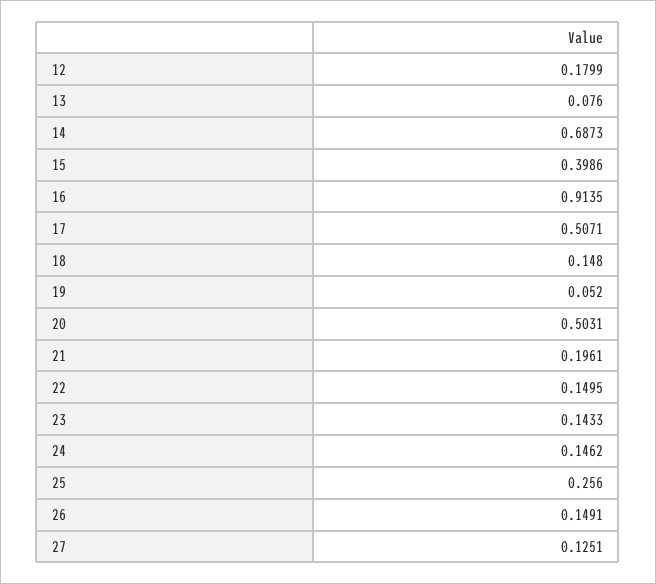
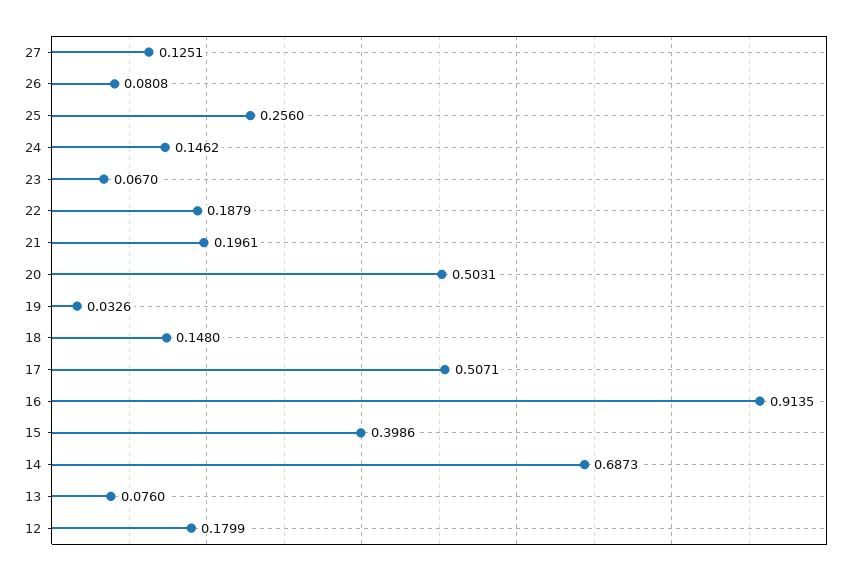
  {
    "12": 0.1799,
    "13": 0.076,
    "14": 0.6873,
    "15": 0.3986,
    "16": 0.9135,
    "17": 0.5071,
    "18": 0.148,
-   "19": 0.052,
+   "19": 0.0326,
    "20": 0.5031,
    "21": 0.1961,
-   "22": 0.1495,
+   "22": 0.1879,
-   "23": 0.1433,
+   "23": 0.067,
    "24": 0.1462,
    "25": 0.256,
-   "26": 0.1491,
+   "26": 0.0808,
    "27": 0.1251
  }

